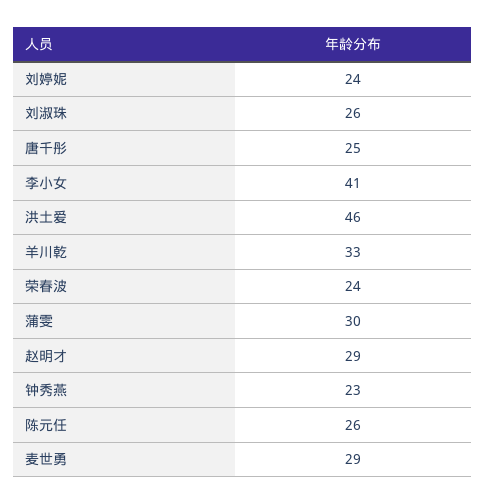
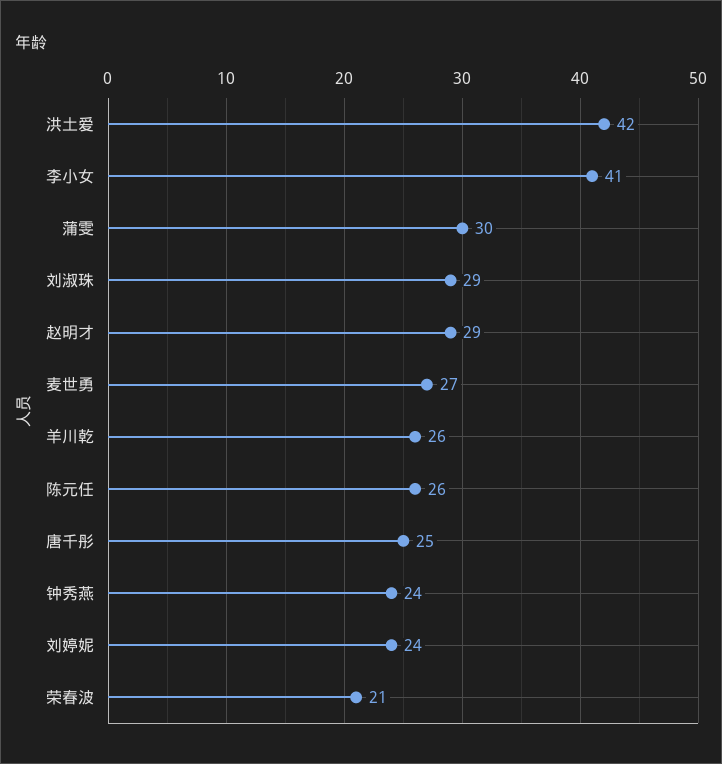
  {
    "刘婷妮": 24,
-   "刘淑珠": 26,
+   "刘淑珠": 29,
    "唐千彤": 25,
    "李小女": 41,
-   "洪土爱": 46,
+   "洪土爱": 42,
-   "羊川乾": 33,
+   "羊川乾": 26,
-   "荣春波": 24,
+   "荣春波": 21,
    "蒲雯": 30,
    "赵明才": 29,
-   "钟秀燕": 23,
+   "钟秀燕": 24,
    "陈元任": 26,
-   "麦世勇": 29
+   "麦世勇": 27
  }

